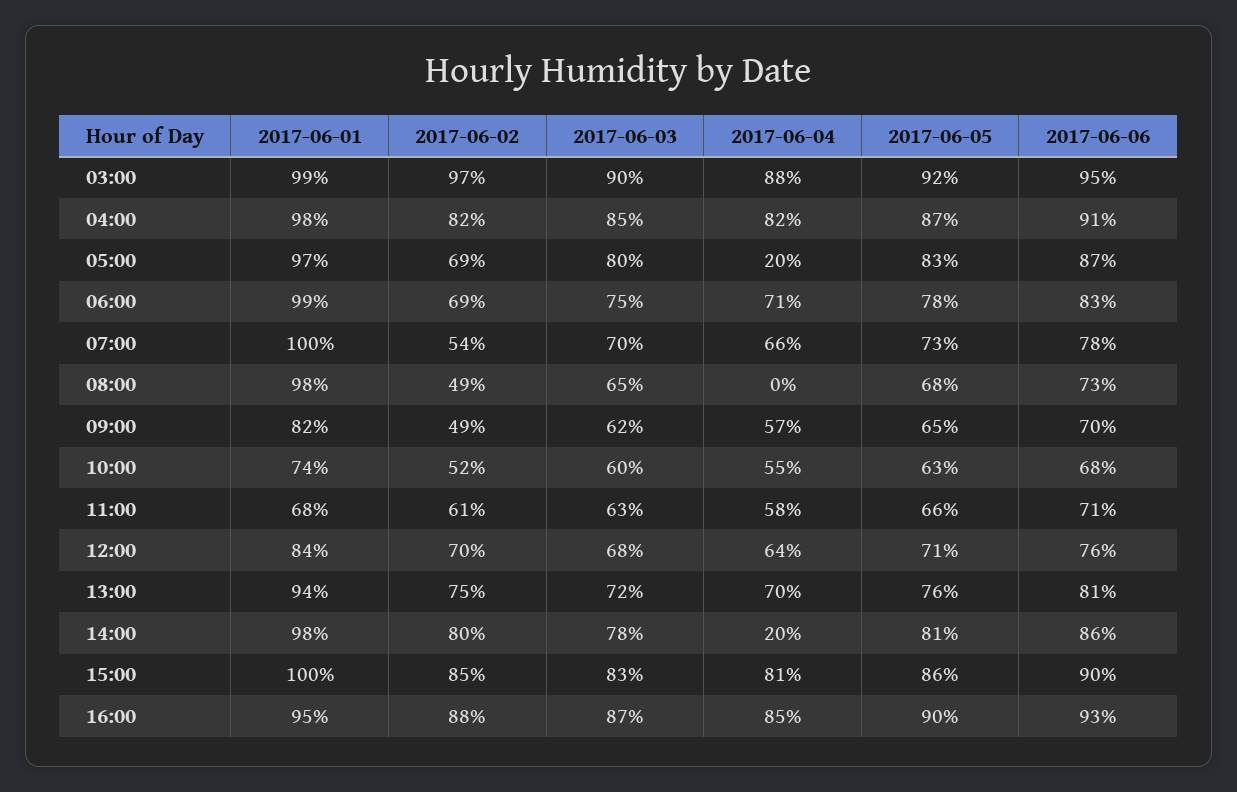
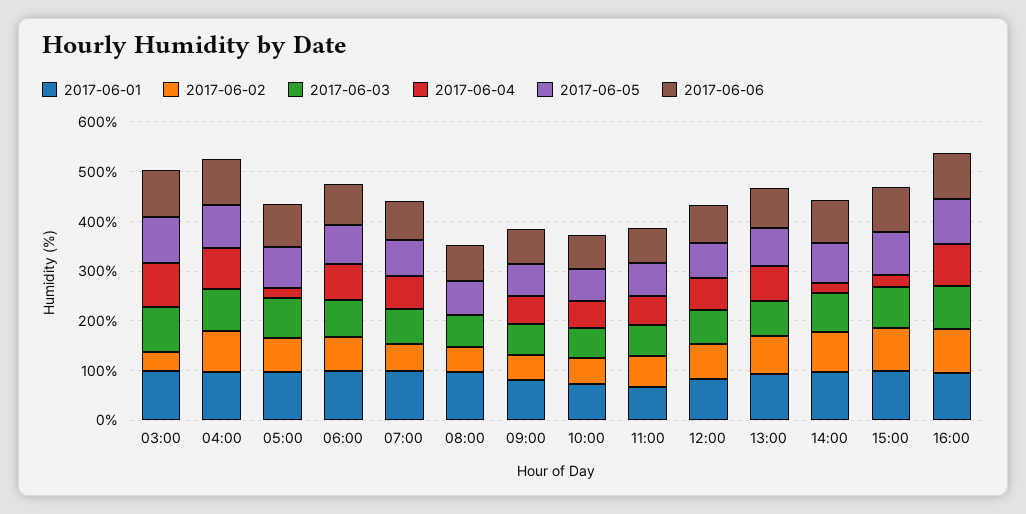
  {
    "2017-06-01": {
      "03:00": 99,
      "04:00": 98,
      "05:00": 97,
      "06:00": 99,
      "07:00": 100,
      "08:00": 98,
      "09:00": 82,
      "10:00": 74,
      "11:00": 68,
      "12:00": 84,
      "13:00": 94,
      "14:00": 98,
      "15:00": 100,
      "16:00": 95
    },
    "2017-06-02": {
-     "03:00": 97,
+     "03:00": 40,
      "04:00": 82,
      "05:00": 69,
      "06:00": 69,
      "07:00": 54,
      "08:00": 49,
      "09:00": 49,
      "10:00": 52,
      "11:00": 61,
      "12:00": 70,
      "13:00": 75,
      "14:00": 80,
      "15:00": 85,
      "16:00": 88
    },
    "2017-06-03": {
      "03:00": 90,
      "04:00": 85,
      "05:00": 80,
      "06:00": 75,
      "07:00": 70,
      "08:00": 65,
      "09:00": 62,
      "10:00": 60,
      "11:00": 63,
      "12:00": 68,
      "13:00": 72,
      "14:00": 78,
      "15:00": 83,
      "16:00": 87
    },
    "2017-06-04": {
      "03:00": 88,
      "04:00": 82,
      "05:00": 20,
      "06:00": 71,
      "07:00": 66,
      "08:00": 0,
      "09:00": 57,
      "10:00": 55,
      "11:00": 58,
      "12:00": 64,
      "13:00": 70,
      "14:00": 20,
-     "15:00": 81,
+     "15:00": 20,
      "16:00": 85
    },
    "2017-06-05": {
      "03:00": 92,
      "04:00": 87,
      "05:00": 83,
      "06:00": 78,
      "07:00": 73,
      "08:00": 68,
      "09:00": 65,
      "10:00": 63,
      "11:00": 66,
      "12:00": 71,
      "13:00": 76,
      "14:00": 81,
      "15:00": 86,
      "16:00": 90
    },
    "2017-06-06": {
      "03:00": 95,
      "04:00": 91,
      "05:00": 87,
      "06:00": 83,
      "07:00": 78,
      "08:00": 73,
      "09:00": 70,
      "10:00": 68,
      "11:00": 71,
      "12:00": 76,
      "13:00": 81,
      "14:00": 86,
      "15:00": 90,
      "16:00": 93
    }
  }

